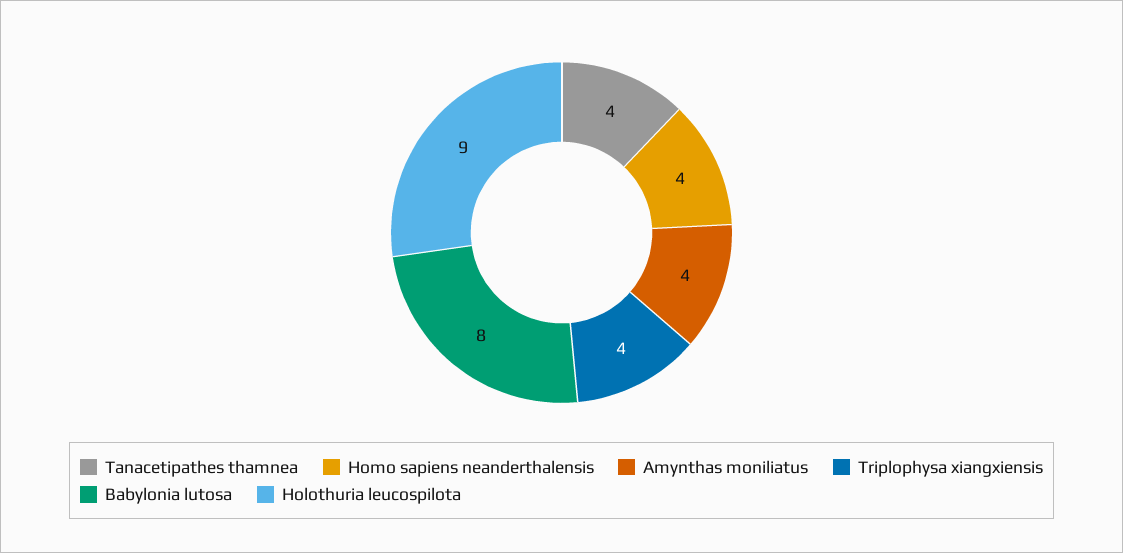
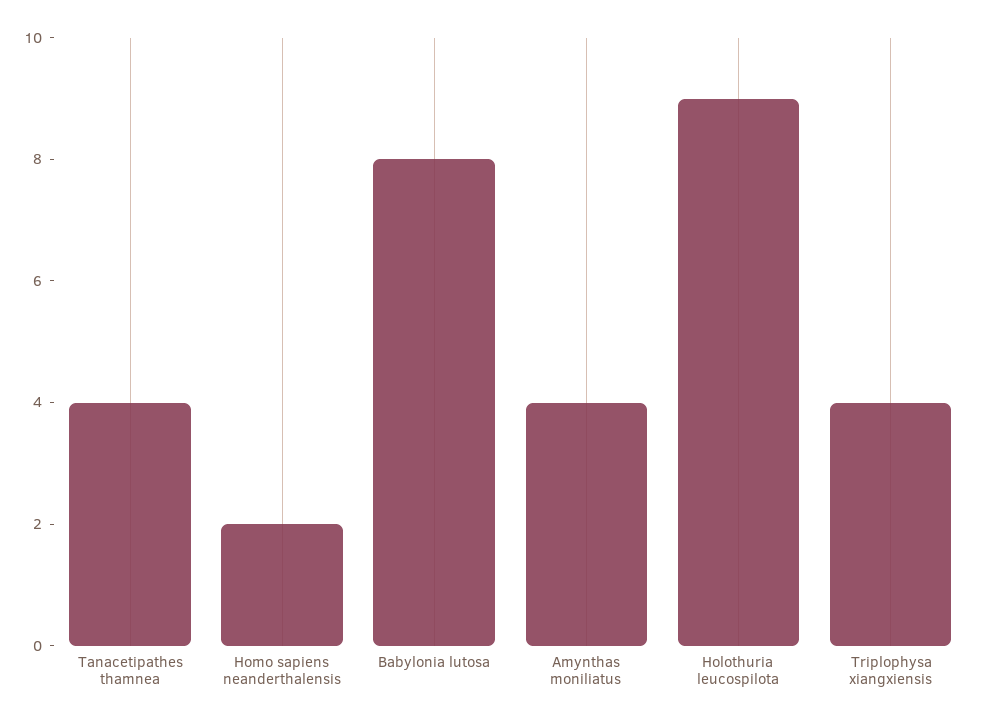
  {
    "Tanacetipathes thamnea": 4,
-   "Homo sapiens neanderthalensis": 4,
+   "Homo sapiens neanderthalensis": 2,
    "Amynthas moniliatus": 4,
    "Triplophysa xiangxiensis": 4,
    "Babylonia lutosa": 8,
    "Holothuria leucospilota": 9
  }

